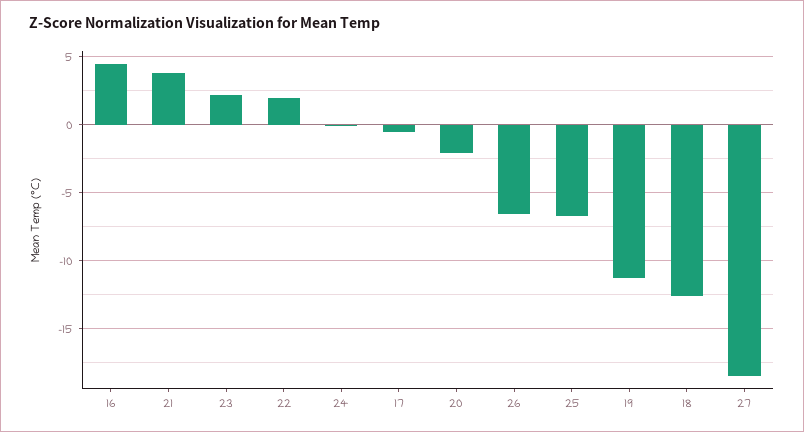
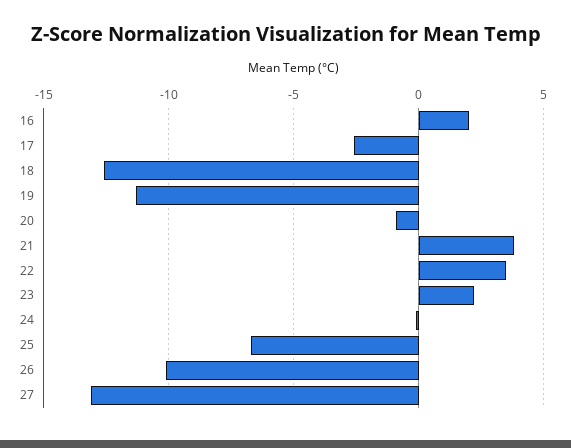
  {
-   "16": 4.5,
+   "16": 2,
    "21": 4,
    "23": 2,
-   "22": 2,
+   "22": 3.5,
    "24": 0,
-   "17": -0.5,
+   "17": -2.5,
-   "20": -2,
+   "20": -1,
-   "26": -6.5,
+   "26": -10,
    "25": -6.5,
    "19": -11.5,
    "18": -12.5,
-   "27": -18.5
+   "27": -13
  }

